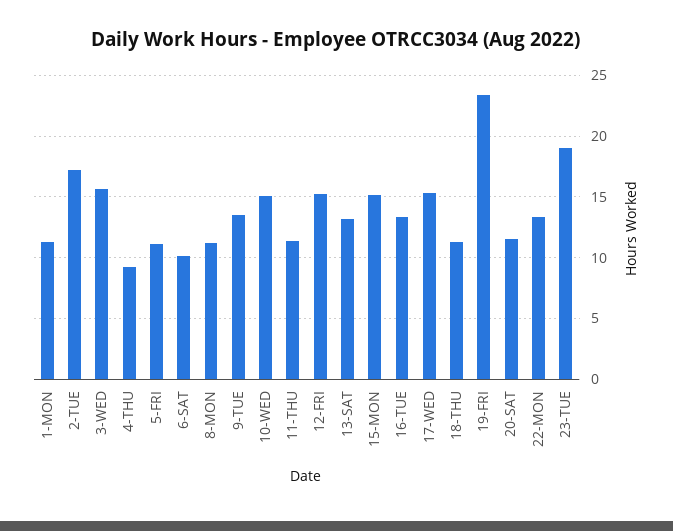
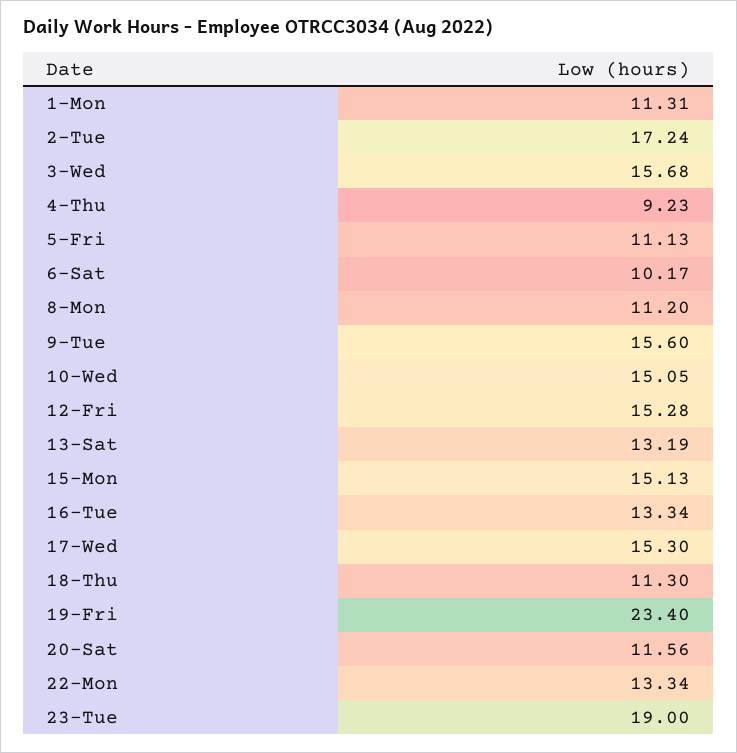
  {
    "1-MON": 11.31,
    "2-TUE": 17.24,
    "3-WED": 15.68,
    "4-THU": 9.23,
    "5-FRI": 11.13,
    "6-SAT": 10.17,
    "8-MON": 11.2,
-   "9-TUE": 13.5,
+   "9-TUE": 15.6,
    "10-WED": 15.05,
-   "11-THU": 11.5,
    "12-FRI": 15.28,
    "13-SAT": 13.19,
    "15-MON": 15.13,
    "16-TUE": 13.34,
    "17-WED": 15.3,
    "18-THU": 11.3,
    "19-FRI": 23.4,
    "20-SAT": 11.56,
    "22-MON": 13.34,
    "23-TUE": 19
  }

